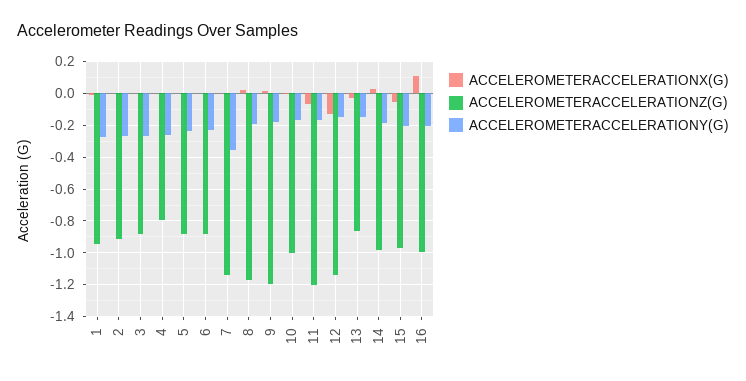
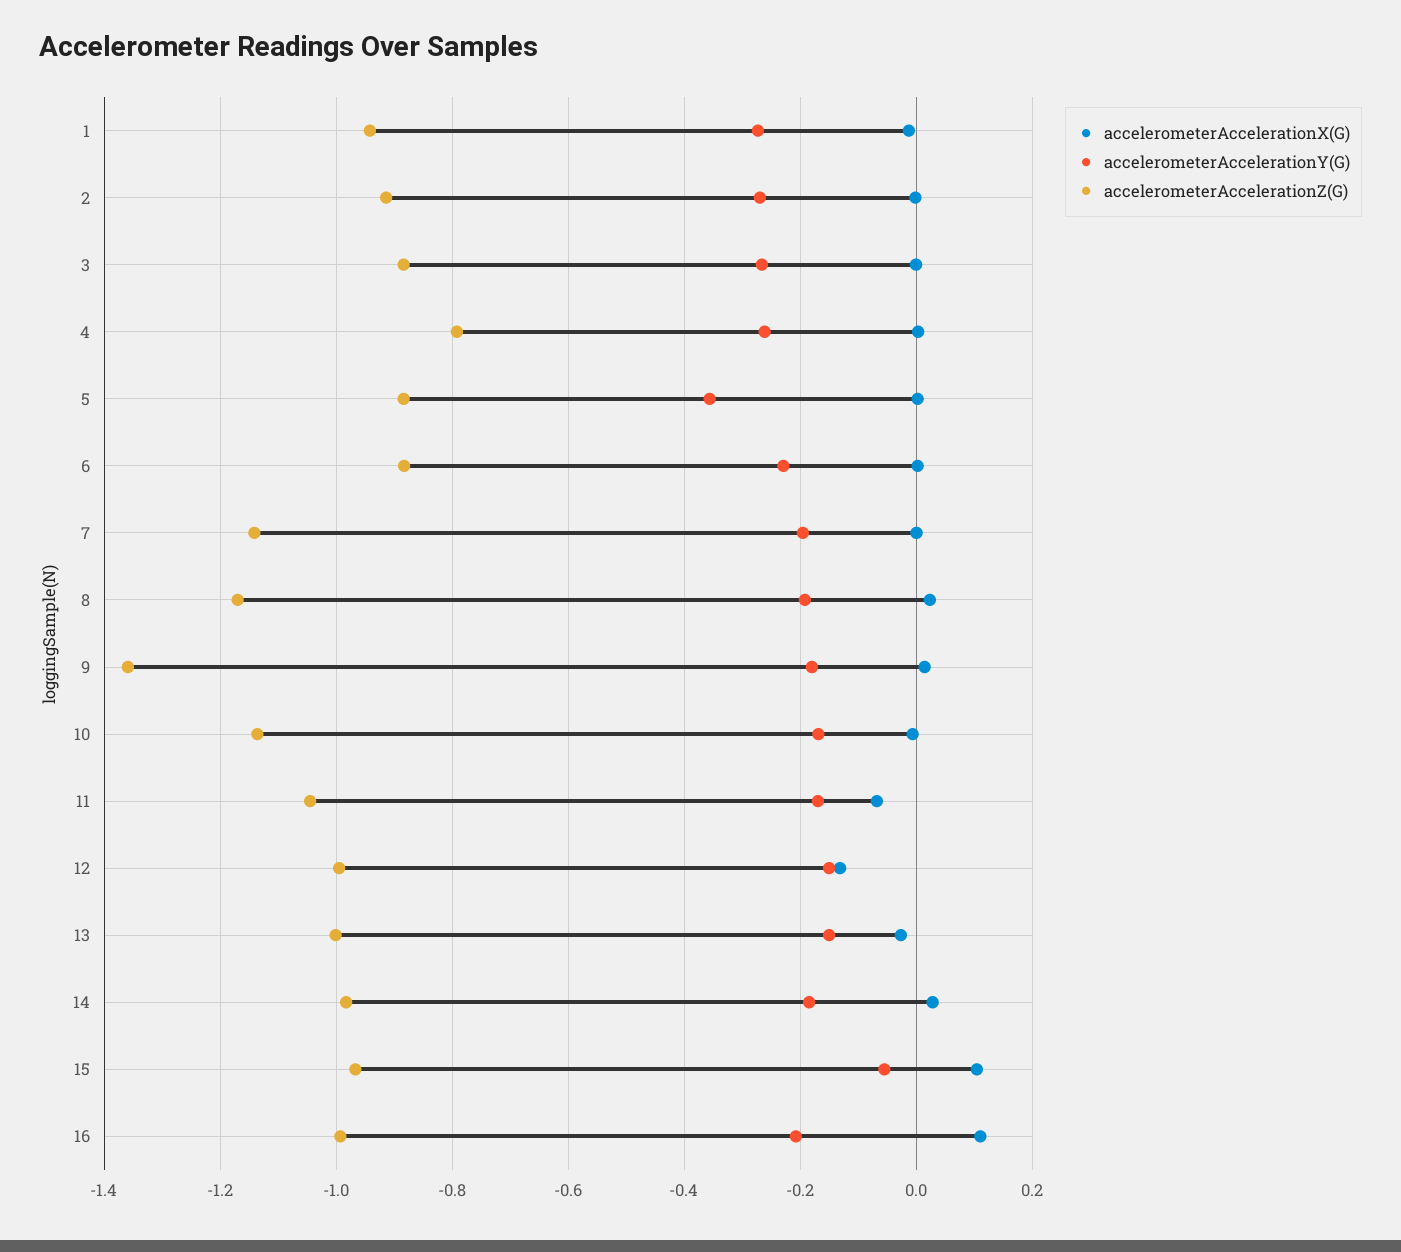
  {
    "ACCELEROMETERACCELERATIONX(G)": {
      "1": -0.02,
      "2": 0,
      "3": 0,
      "4": 0,
      "5": 0,
      "6": 0,
      "7": 0,
      "8": 0.02,
      "9": 0.02,
      "10": 0,
      "11": -0.06,
      "12": -0.14,
      "13": -0.02,
      "14": 0.02,
-     "15": -0.05,
+     "15": 0.1,
      "16": 0.12
    },
    "ACCELEROMETERACCELERATIONZ(G)": {
      "1": -0.94,
      "2": -0.92,
      "3": -0.88,
      "4": -0.8,
      "5": -0.88,
      "6": -0.88,
      "7": -1.14,
      "8": -1.18,
-     "9": -1.2,
+     "9": -1.36,
-     "10": -1,
+     "10": -1.14,
-     "11": -1.2,
+     "11": -1.04,
-     "12": -1.15,
+     "12": -1,
-     "13": -0.85,
+     "13": -1,
      "14": -0.98,
      "15": -0.96,
      "16": -1
    },
    "ACCELEROMETERACCELERATIONY(G)": {
      "1": -0.28,
      "2": -0.26,
      "3": -0.26,
      "4": -0.26,
-     "5": -0.25,
+     "5": -0.36,
      "6": -0.22,
-     "7": -0.35,
+     "7": -0.2,
      "8": -0.2,
      "9": -0.18,
      "10": -0.16,
      "11": -0.16,
      "12": -0.16,
      "13": -0.16,
      "14": -0.18,
-     "15": -0.2,
+     "15": -0.06,
      "16": -0.2
    }
  }

